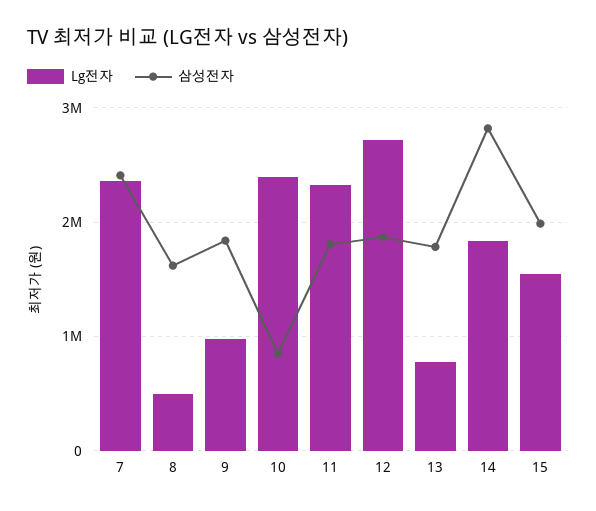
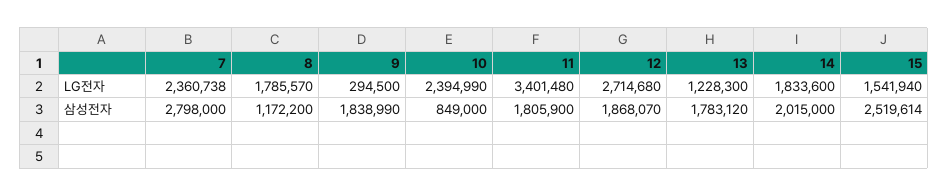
  {
    "Lg전자": {
      "7": 2360738,
-     "8": 500000,
+     "8": 1785570,
-     "9": 1000000,
+     "9": 294500,
      "10": 2394990,
-     "11": 2300000,
+     "11": 3401480,
      "12": 2714680,
-     "13": 800000,
+     "13": 1228300,
      "14": 1833600,
      "15": 1541940
    },
    "삼성전자": {
-     "7": 2400000,
+     "7": 2798000,
-     "8": 1600000,
+     "8": 1172200,
      "9": 1838990,
      "10": 849000,
      "11": 1805900,
      "12": 1868070,
      "13": 1783120,
-     "14": 2800000,
+     "14": 2015000,
-     "15": 2000000
+     "15": 2519614
    }
  }

